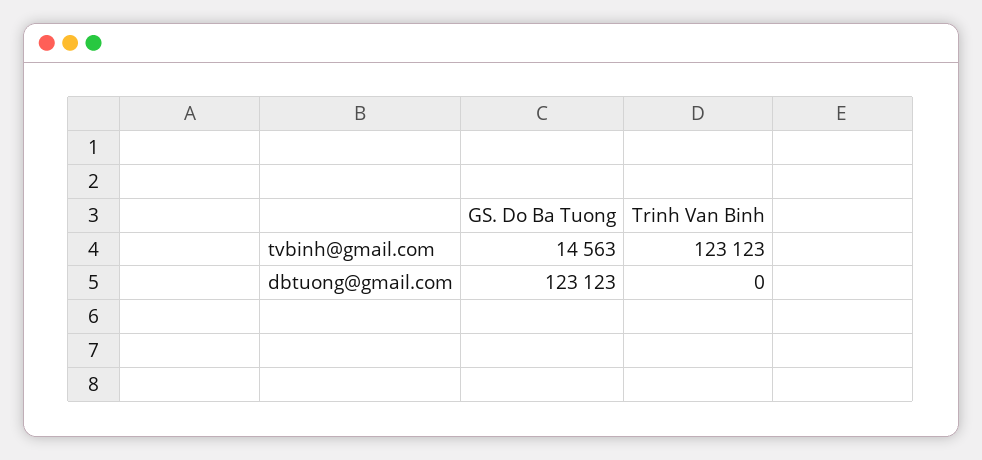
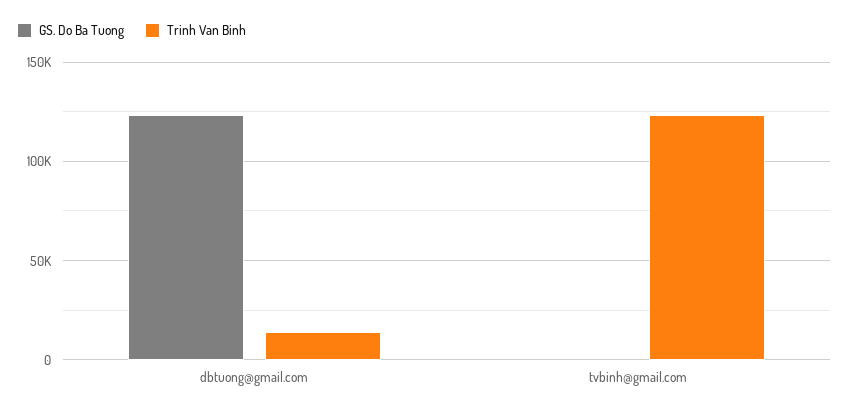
  {
    "GS. Do Ba Tuong": {
-     "tvbinh@gmail.com": 14563,
+     "tvbinh@gmail.com": 0,
      "dbtuong@gmail.com": 123123
    },
    "Trinh Van Binh": {
      "tvbinh@gmail.com": 123123,
-     "dbtuong@gmail.com": 0
+     "dbtuong@gmail.com": 15000
    }
  }

